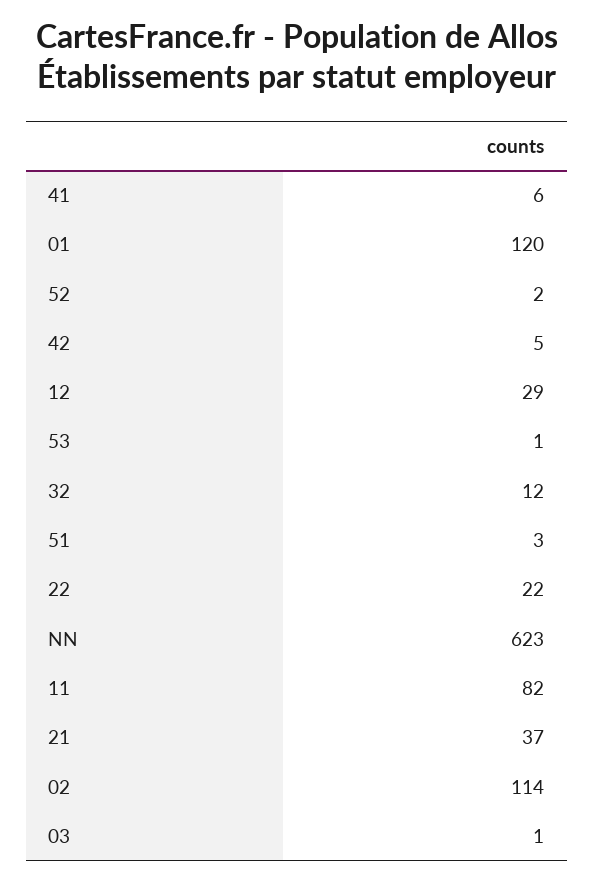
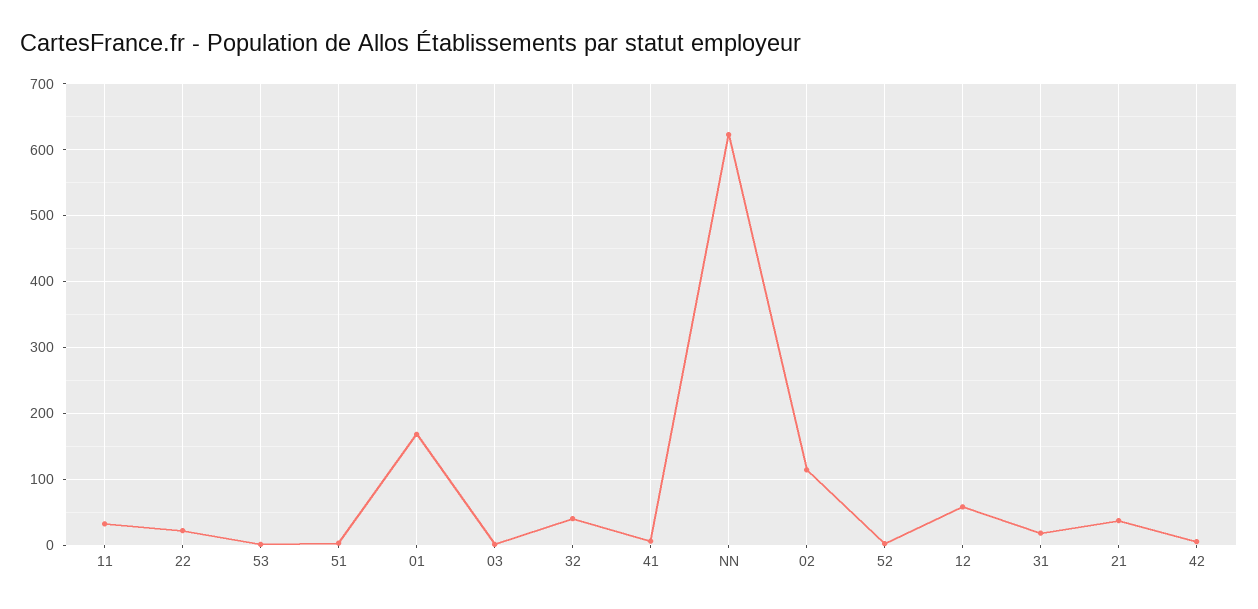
  {
    "41": 6,
-   "01": 120,
+   "01": 170,
    "52": 2,
    "42": 5,
-   "12": 29,
+   "12": 60,
    "53": 1,
-   "32": 12,
+   "32": 40,
    "51": 3,
    "22": 22,
    "NN": 623,
-   "11": 82,
+   "11": 30,
    "21": 37,
    "02": 114,
-   "03": 1
+   "03": 1,
+   "31": 20
  }

